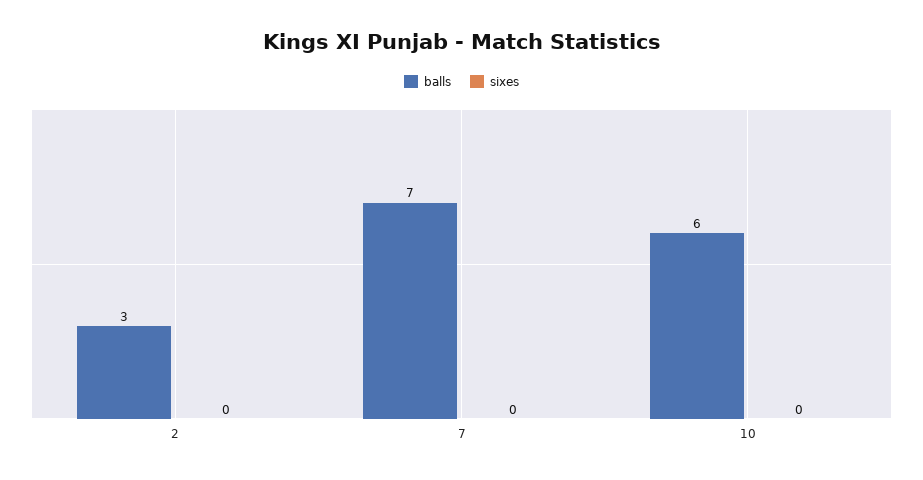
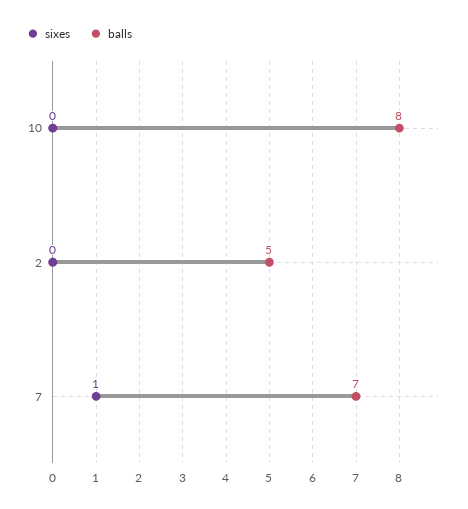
  {
    "balls": {
-     "2": 3,
+     "2": 5,
      "7": 7,
-     "10": 6
+     "10": 8
    },
    "sixes": {
      "2": 0,
-     "7": 0,
+     "7": 1,
      "10": 0
    }
  }

